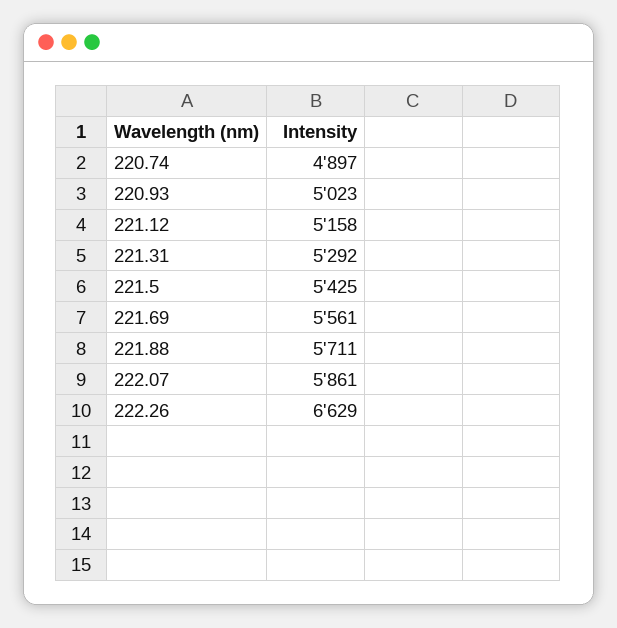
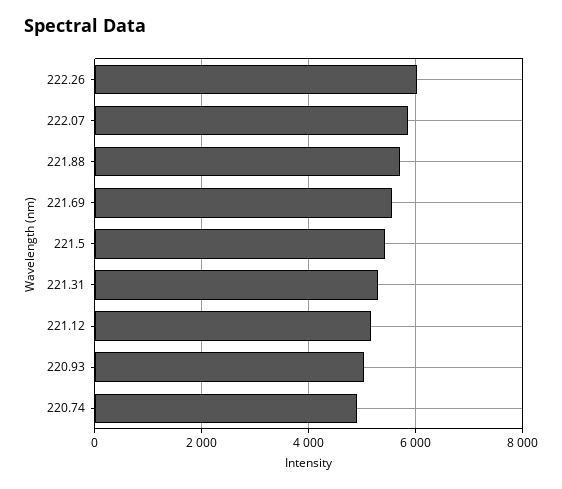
  {
    "220.74": 4897,
    "220.93": 5023,
    "221.12": 5158,
    "221.31": 5292,
    "221.5": 5425,
    "221.69": 5561,
    "221.88": 5711,
    "222.07": 5861,
-   "222.26": 6629
+   "222.26": 6000
  }

